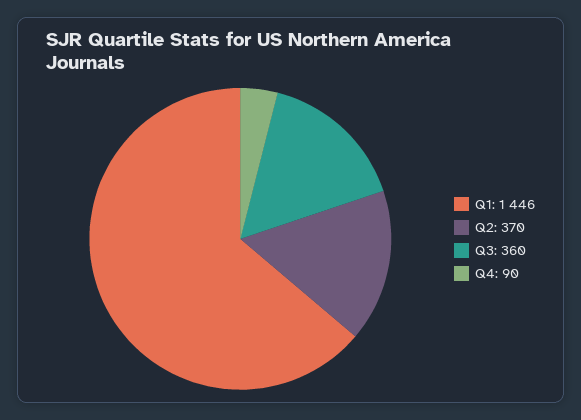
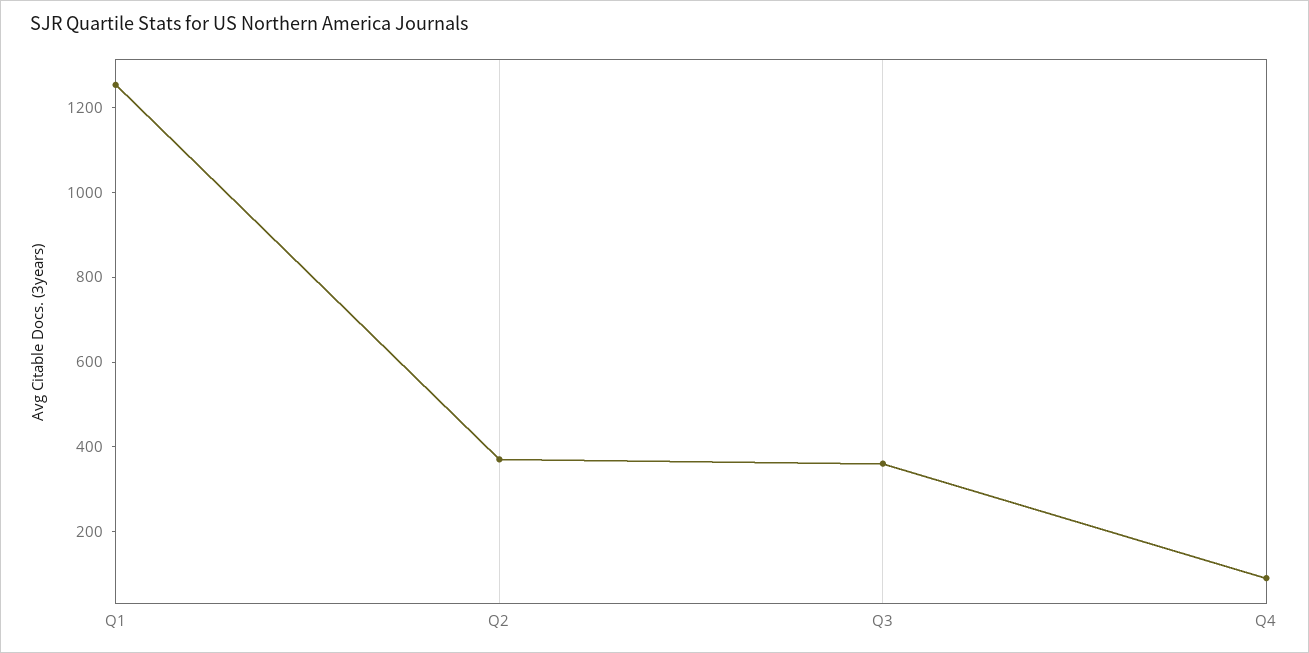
  {
-   "Q1": 1446,
+   "Q1": 1250,
    "Q2": 370,
    "Q3": 360,
    "Q4": 90
  }

